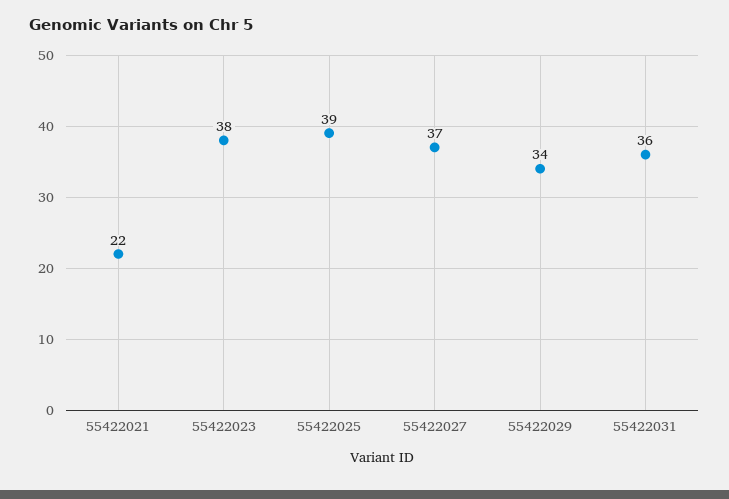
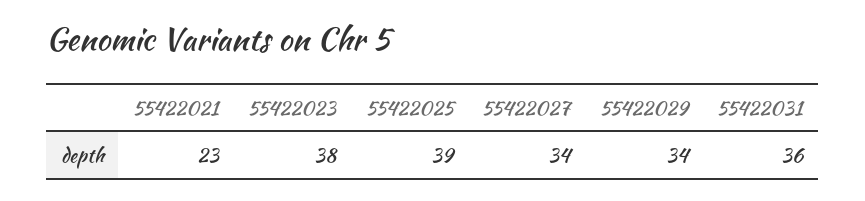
  {
-   "55422021": 22,
+   "55422021": 23,
    "55422023": 38,
    "55422025": 39,
-   "55422027": 37,
+   "55422027": 34,
    "55422029": 34,
    "55422031": 36
  }

